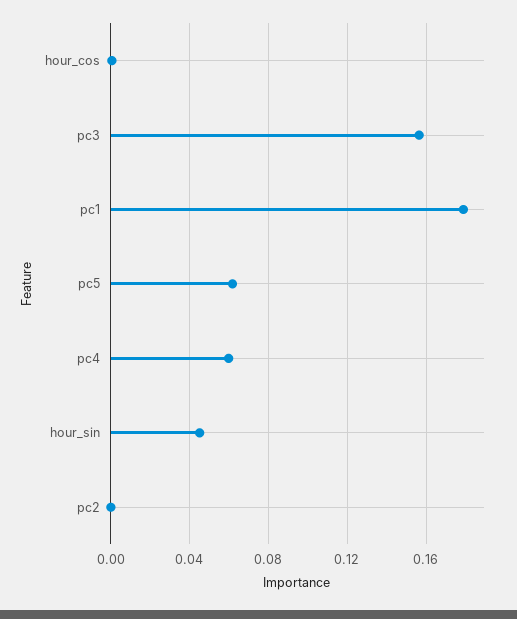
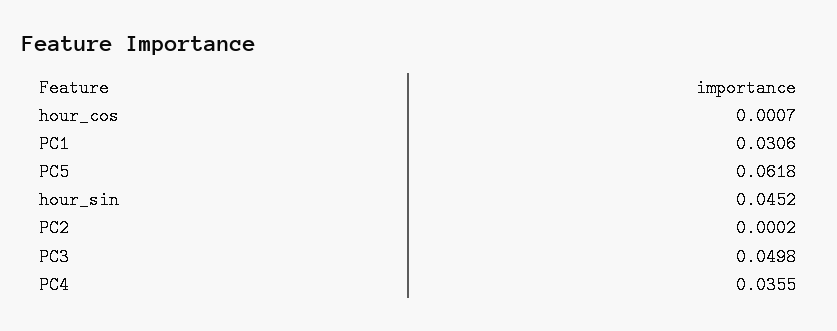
  {
    "hour_cos": 0.0007,
-   "pc3": 0.155,
+   "pc3": 0.0498,
-   "pc1": 0.18,
+   "pc1": 0.0306,
    "pc5": 0.0618,
-   "pc4": 0.06,
+   "pc4": 0.0355,
    "hour_sin": 0.0452,
    "pc2": 0.0002
  }

